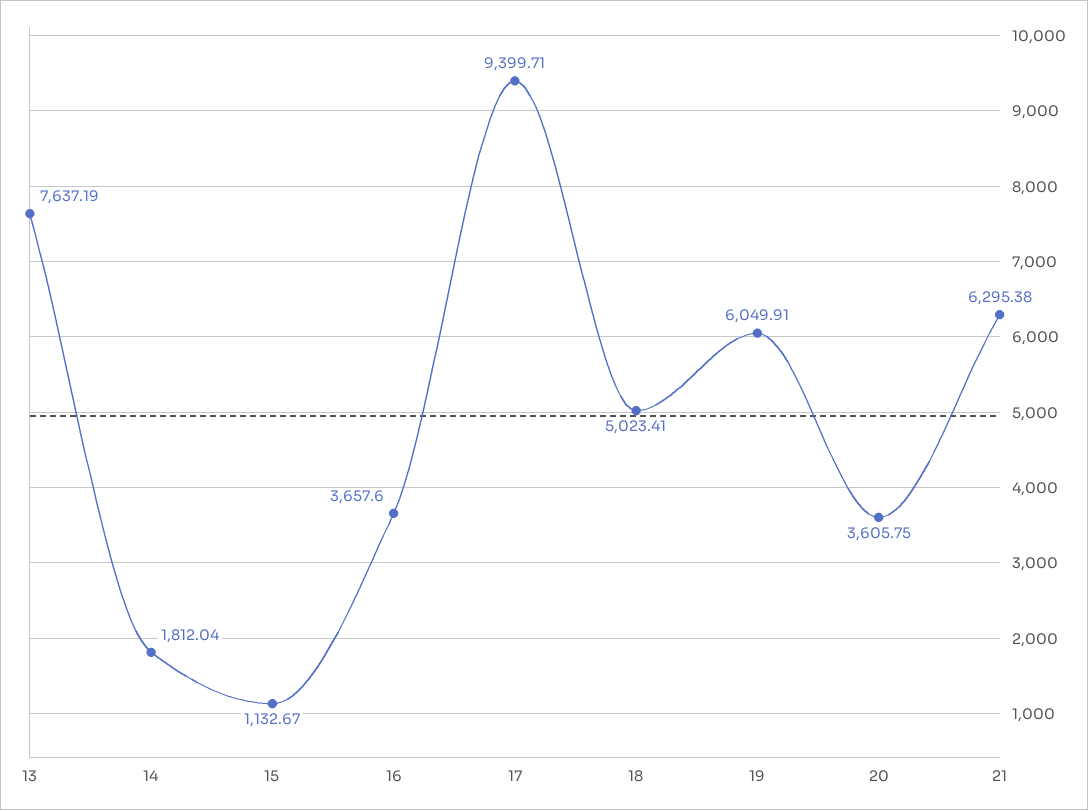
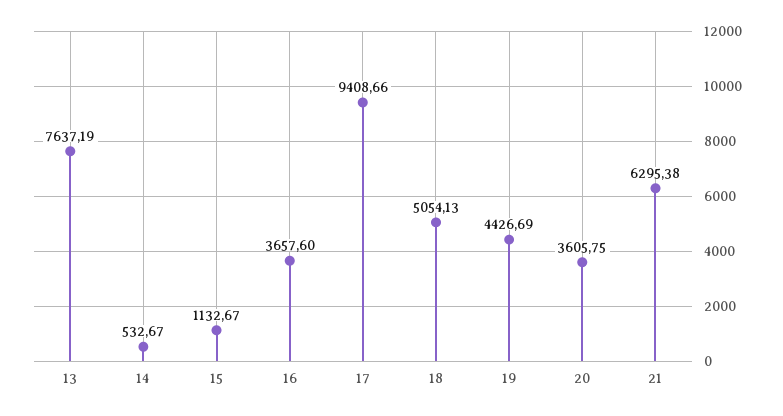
  {
    "13": 7637.19,
-   "14": 1812.04,
+   "14": 532.67,
    "15": 1132.67,
    "16": 3657.6,
-   "17": 9399.71,
+   "17": 9408.66,
-   "18": 5023.41,
+   "18": 5054.13,
-   "19": 6049.91,
+   "19": 4426.69,
    "20": 3605.75,
    "21": 6295.38
  }

